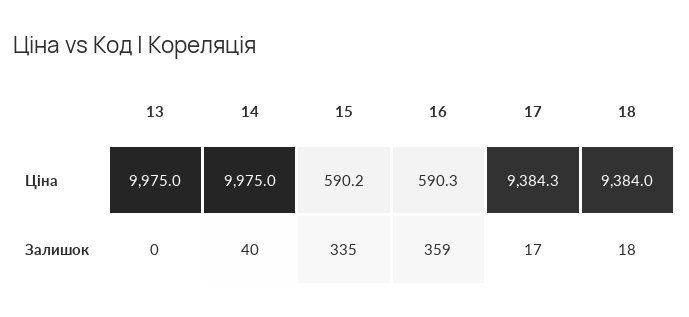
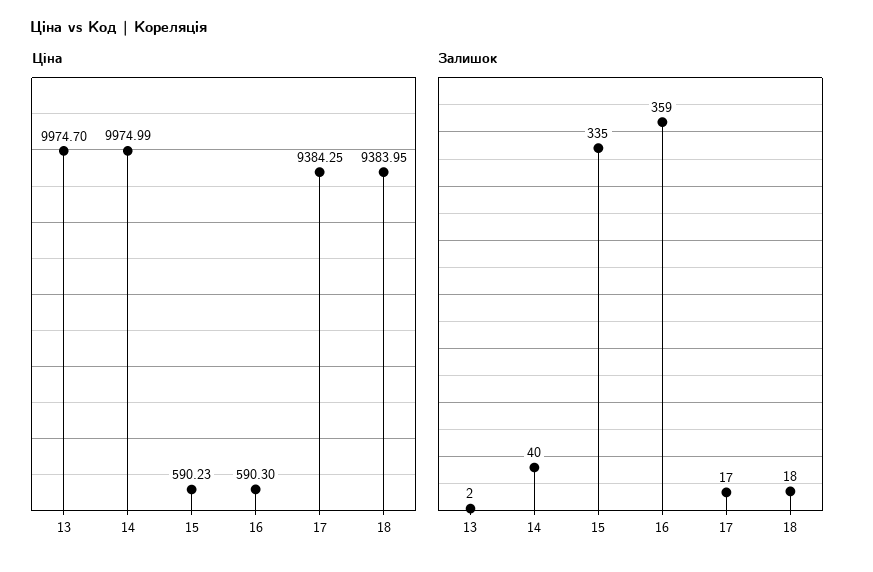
  {
    "Ціна": {
-     "13": 9975,
+     "13": 9974.7,
      "14": 9974.99,
      "15": 590.23,
      "16": 590.3,
      "17": 9384.25,
      "18": 9383.95
    },
    "Залишок": {
-     "13": 0,
+     "13": 2,
      "14": 40,
      "15": 335,
      "16": 359,
      "17": 17,
      "18": 18
    }
  }

